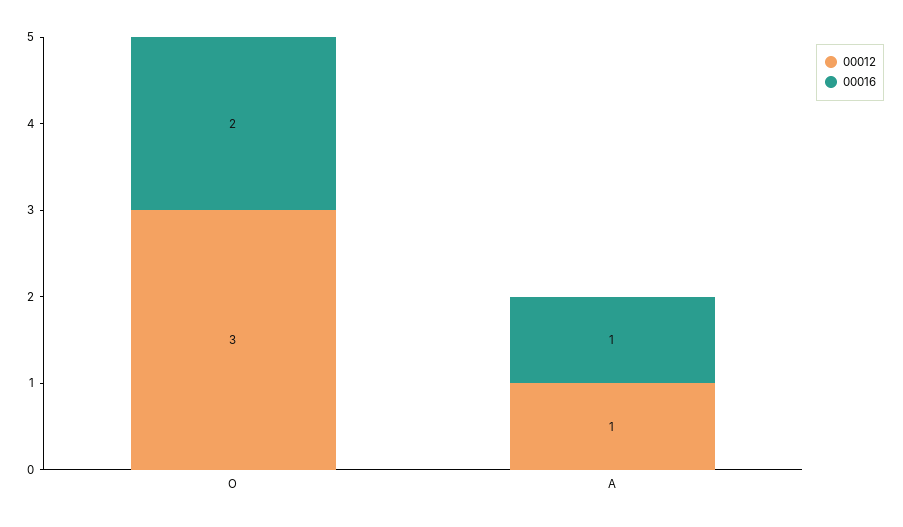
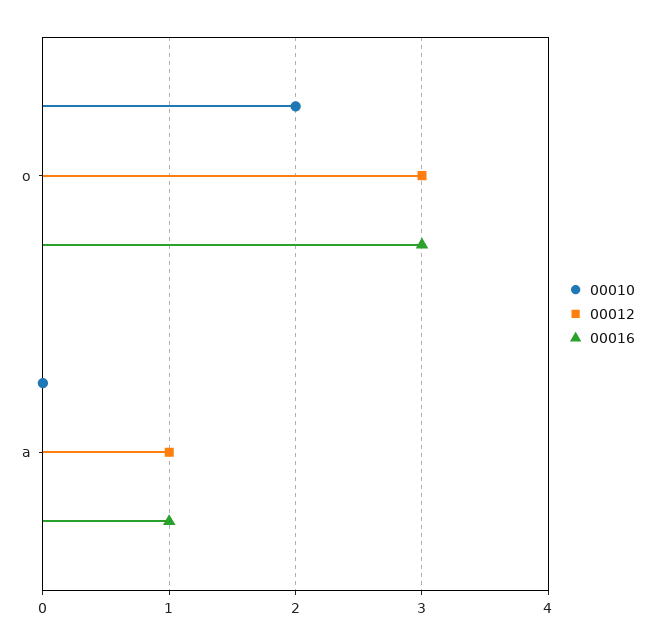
  {
    "00012": {
      "O": 3,
      "A": 1
    },
    "00016": {
-     "O": 2,
+     "O": 3,
      "A": 1
-   }
+   },
+   "00010": {
+     "O": 2,
+     "A": 0
+   }
  }

